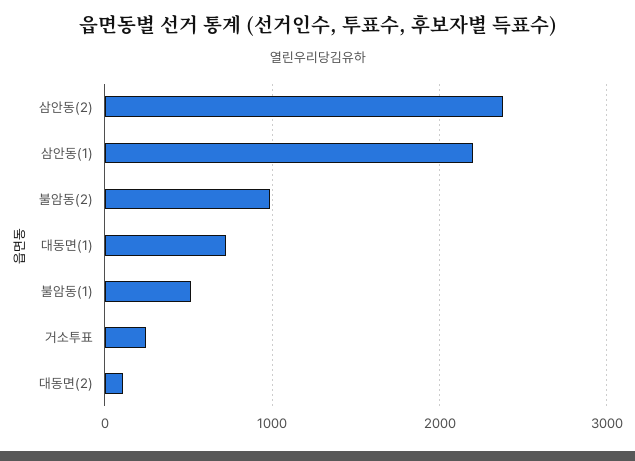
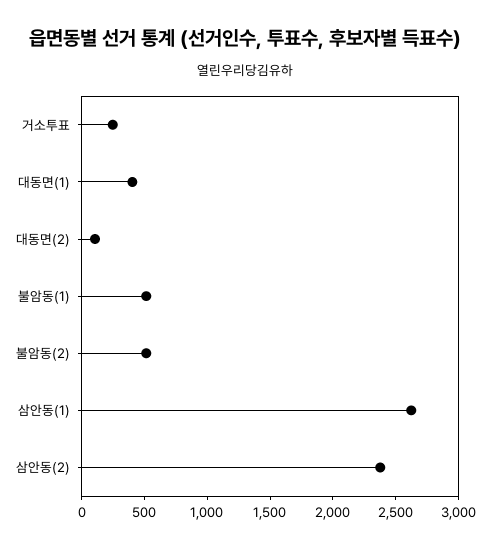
  {
    "삼안동(2)": 2400,
-   "삼안동(1)": 2200,
+   "삼안동(1)": 2600,
-   "불암동(2)": 1000,
+   "불암동(2)": 500,
-   "대동면(1)": 700,
+   "대동면(1)": 400,
    "불암동(1)": 500,
    "거소투표": 200,
    "대동면(2)": 100
  }

